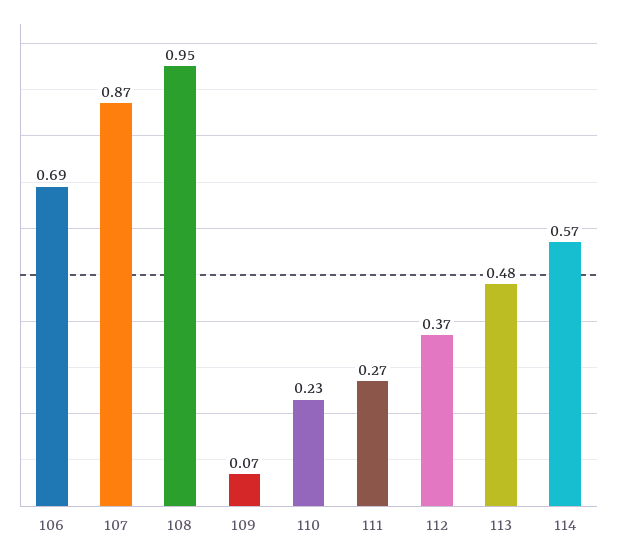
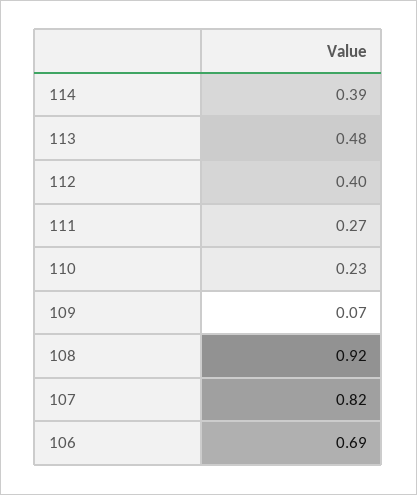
  {
    "106": 0.69,
-   "107": 0.87,
+   "107": 0.82,
-   "108": 0.95,
+   "108": 0.92,
    "109": 0.07,
    "110": 0.23,
    "111": 0.27,
-   "112": 0.37,
+   "112": 0.4,
    "113": 0.48,
-   "114": 0.57
+   "114": 0.39
  }

